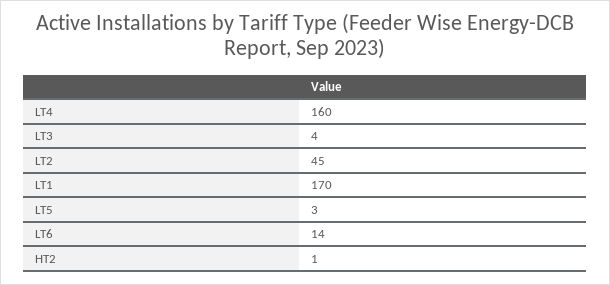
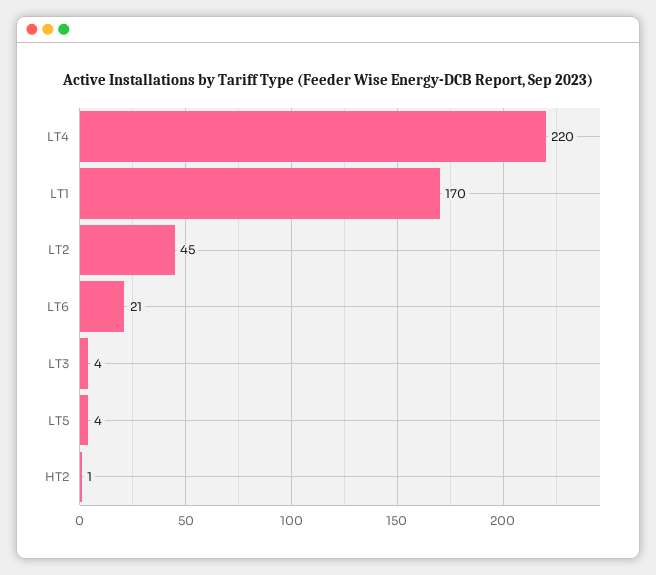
  {
-   "LT4": 160,
+   "LT4": 220,
    "LT3": 4,
    "LT2": 45,
    "LT1": 170,
-   "LT5": 3,
+   "LT5": 4,
-   "LT6": 14,
+   "LT6": 21,
    "HT2": 1
  }

